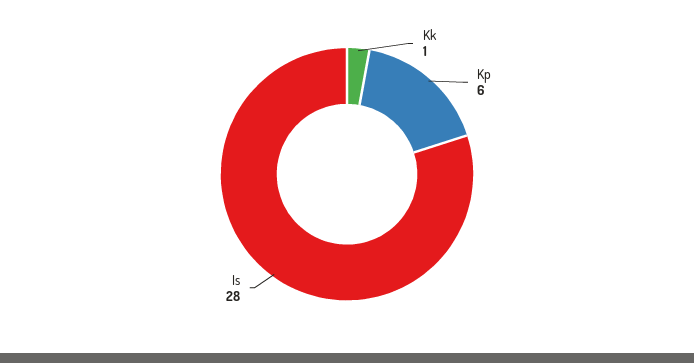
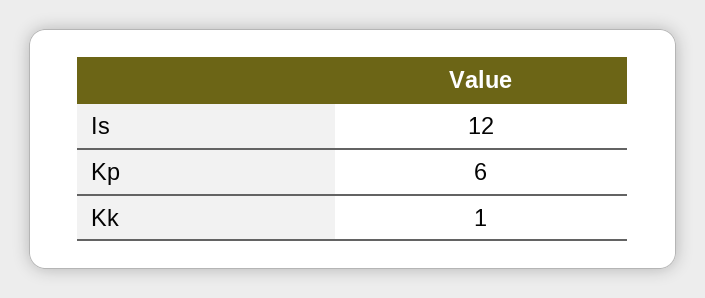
  {
    "Kk": 1,
    "Kp": 6,
-   "Is": 28
+   "Is": 12
  }

